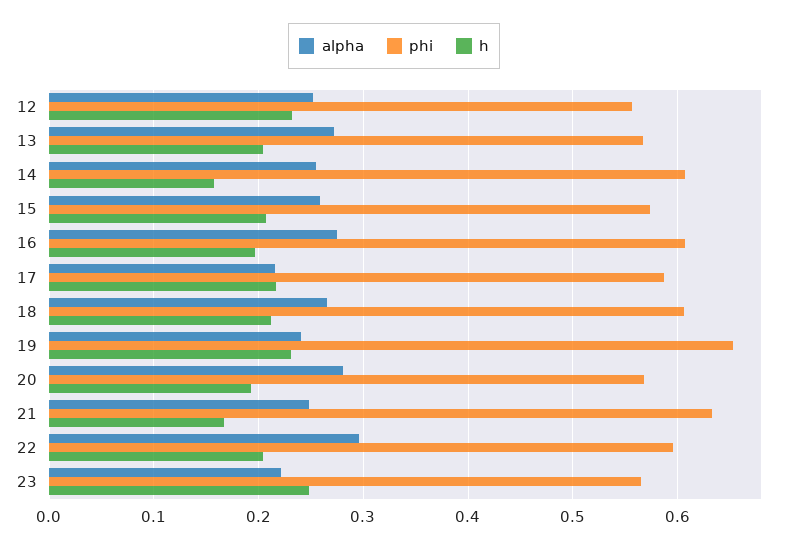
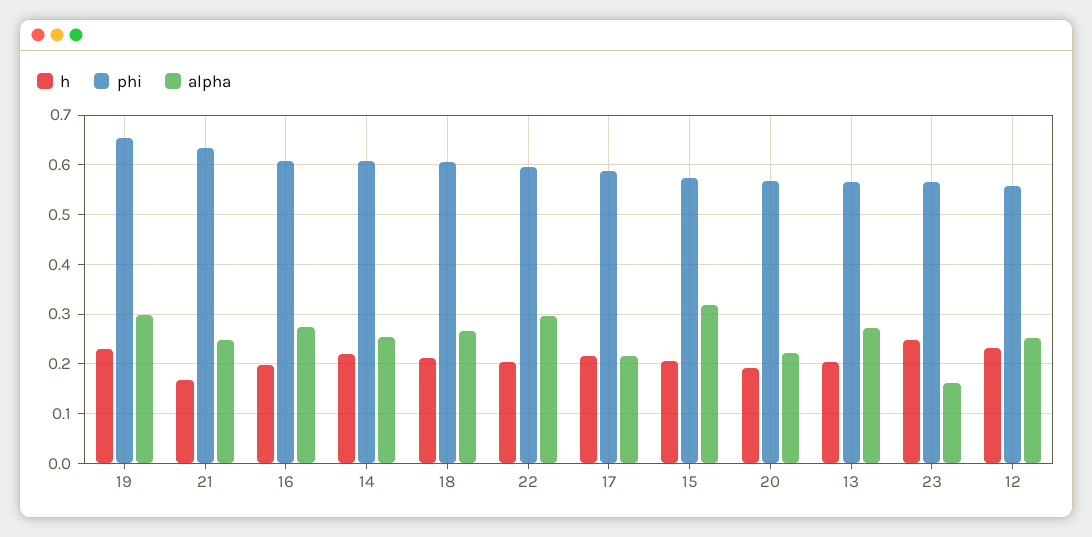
  {
    "alpha": {
      "12": 0.25,
      "13": 0.27,
      "14": 0.25,
-     "15": 0.26,
+     "15": 0.32,
      "16": 0.28,
      "17": 0.22,
      "18": 0.27,
-     "19": 0.24,
+     "19": 0.3,
-     "20": 0.28,
+     "20": 0.22,
      "21": 0.25,
      "22": 0.3,
-     "23": 0.22
+     "23": 0.16
    },
    "phi": {
      "12": 0.56,
      "13": 0.57,
      "14": 0.61,
      "15": 0.57,
      "16": 0.61,
      "17": 0.59,
      "18": 0.61,
      "19": 0.65,
      "20": 0.57,
      "21": 0.63,
      "22": 0.6,
      "23": 0.57
    },
    "h": {
      "12": 0.23,
      "13": 0.2,
-     "14": 0.16,
+     "14": 0.22,
      "15": 0.21,
      "16": 0.2,
      "17": 0.22,
      "18": 0.21,
      "19": 0.23,
      "20": 0.19,
      "21": 0.17,
      "22": 0.2,
      "23": 0.25
    }
  }

